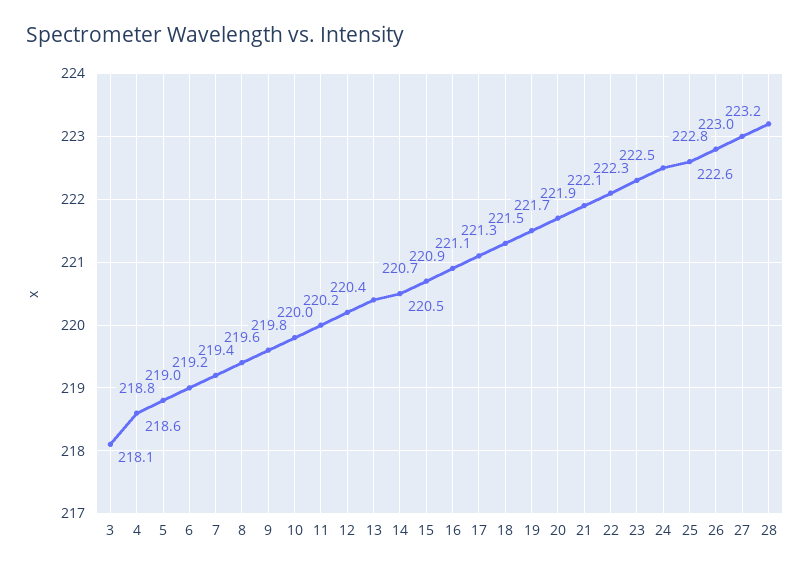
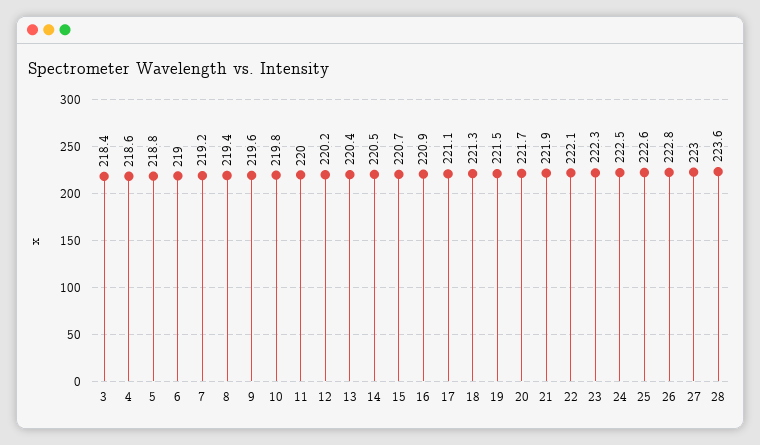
  {
-   "3": 218.1,
+   "3": 218.4,
    "4": 218.6,
    "5": 218.8,
    "6": 219,
    "7": 219.2,
    "8": 219.4,
    "9": 219.6,
    "10": 219.8,
    "11": 220,
    "12": 220.2,
    "13": 220.4,
    "14": 220.5,
    "15": 220.7,
    "16": 220.9,
    "17": 221.1,
    "18": 221.3,
    "19": 221.5,
    "20": 221.7,
    "21": 221.9,
    "22": 222.1,
    "23": 222.3,
    "24": 222.5,
    "25": 222.6,
    "26": 222.8,
    "27": 223,
-   "28": 223.2
+   "28": 223.6
  }

